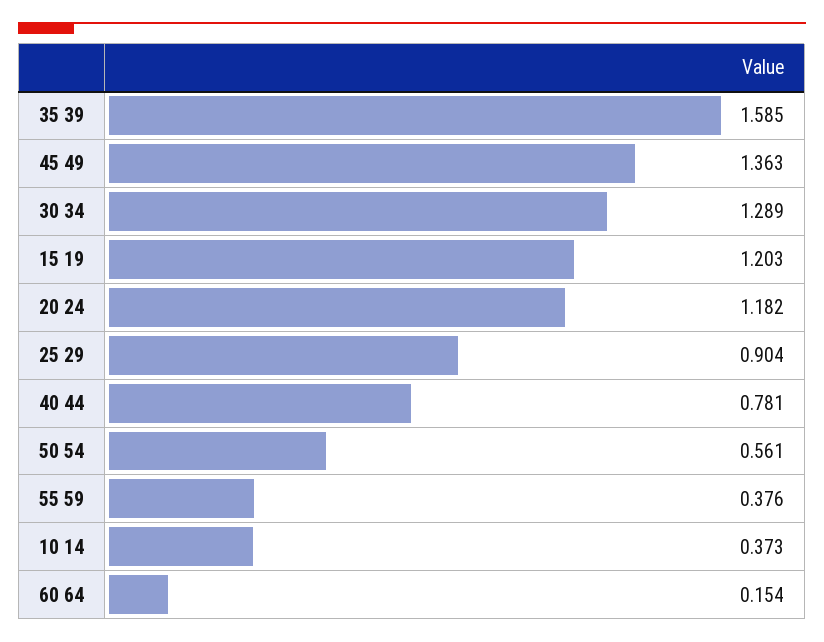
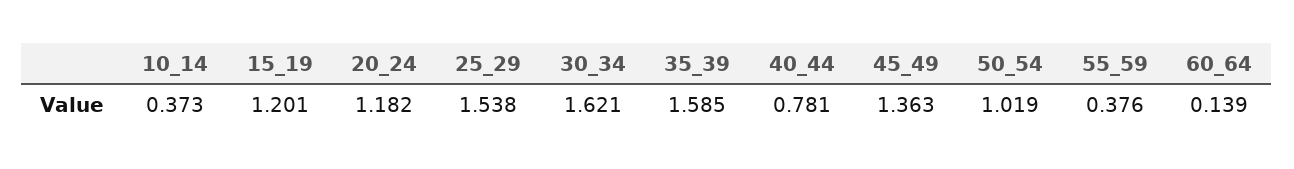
  {
    "35 39": 1.585,
    "45 49": 1.363,
-   "30 34": 1.289,
+   "30 34": 1.621,
-   "15 19": 1.203,
+   "15 19": 1.201,
    "20 24": 1.182,
-   "25 29": 0.904,
+   "25 29": 1.538,
    "40 44": 0.781,
-   "50 54": 0.561,
+   "50 54": 1.019,
    "55 59": 0.376,
    "10 14": 0.373,
-   "60 64": 0.154
+   "60 64": 0.139
  }

